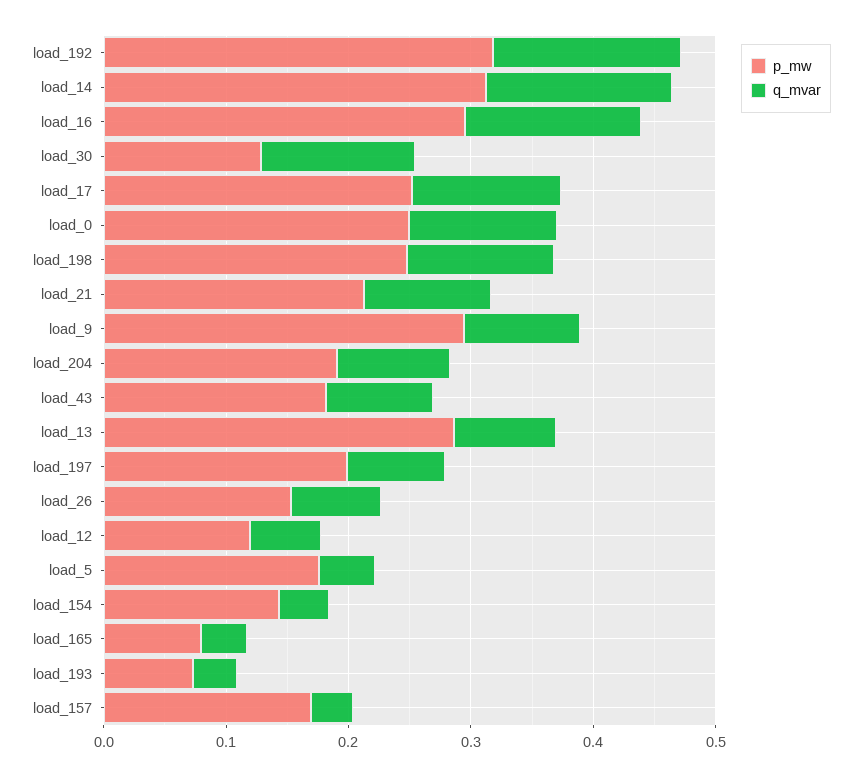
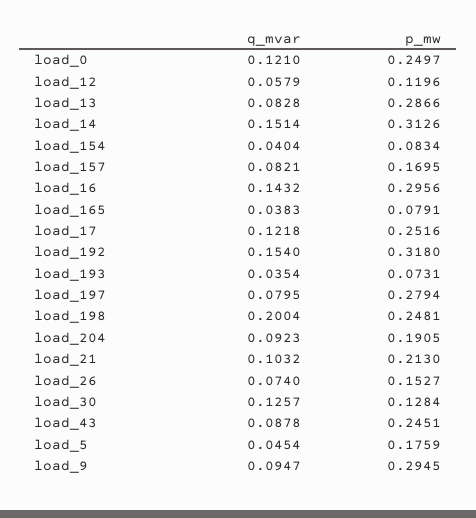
  {
    "p_mw": {
      "load_192": 0.318,
      "load_14": 0.3126,
      "load_16": 0.2956,
      "load_30": 0.1284,
      "load_17": 0.2516,
      "load_0": 0.2497,
      "load_198": 0.2481,
      "load_21": 0.213,
      "load_9": 0.2945,
      "load_204": 0.1905,
-     "load_43": 0.18,
+     "load_43": 0.2451,
      "load_13": 0.2866,
-     "load_197": 0.2,
+     "load_197": 0.2794,
      "load_26": 0.1527,
      "load_12": 0.1196,
      "load_5": 0.1759,
-     "load_154": 0.14,
+     "load_154": 0.0834,
      "load_165": 0.0791,
      "load_193": 0.0731,
      "load_157": 0.1695
    },
    "q_mvar": {
      "load_192": 0.154,
      "load_14": 0.1514,
      "load_16": 0.1432,
      "load_30": 0.1257,
      "load_17": 0.1218,
      "load_0": 0.121,
-     "load_198": 0.12,
+     "load_198": 0.2004,
      "load_21": 0.1032,
      "load_9": 0.0947,
      "load_204": 0.0923,
      "load_43": 0.0878,
      "load_13": 0.0828,
      "load_197": 0.0795,
      "load_26": 0.074,
      "load_12": 0.0579,
      "load_5": 0.0454,
      "load_154": 0.0404,
      "load_165": 0.0383,
      "load_193": 0.0354,
-     "load_157": 0.04
+     "load_157": 0.0821
    }
  }

